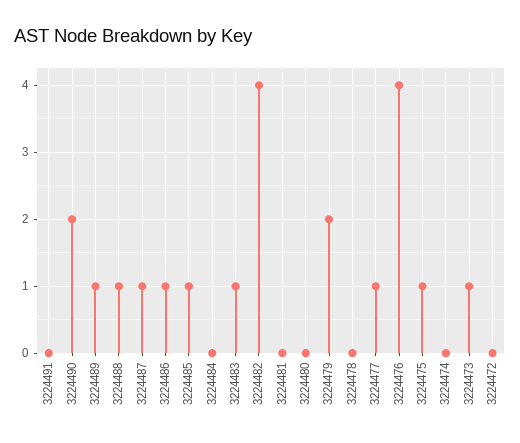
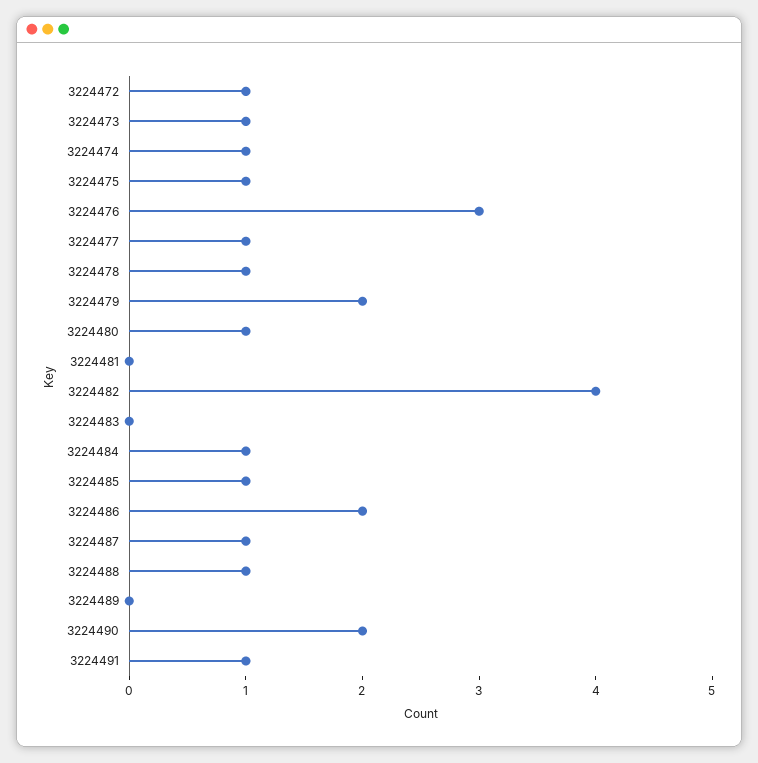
  {
-   "3224491": 0,
+   "3224491": 1,
    "3224490": 2,
-   "3224489": 1,
+   "3224489": 0,
    "3224488": 1,
    "3224487": 1,
-   "3224486": 1,
+   "3224486": 2,
    "3224485": 1,
-   "3224484": 0,
+   "3224484": 1,
-   "3224483": 1,
+   "3224483": 0,
    "3224482": 4,
    "3224481": 0,
-   "3224480": 0,
+   "3224480": 1,
    "3224479": 2,
-   "3224478": 0,
+   "3224478": 1,
    "3224477": 1,
-   "3224476": 4,
+   "3224476": 3,
    "3224475": 1,
-   "3224474": 0,
+   "3224474": 1,
    "3224473": 1,
-   "3224472": 0
+   "3224472": 1
  }

